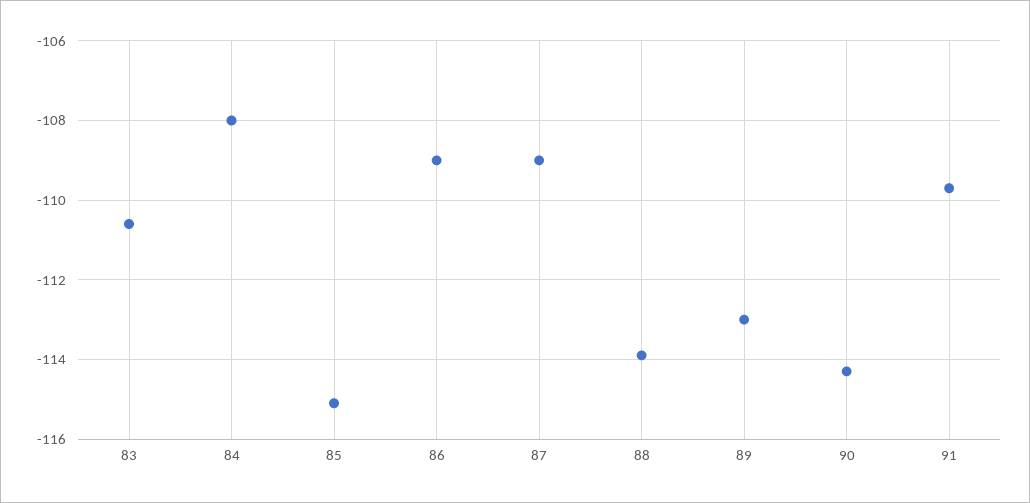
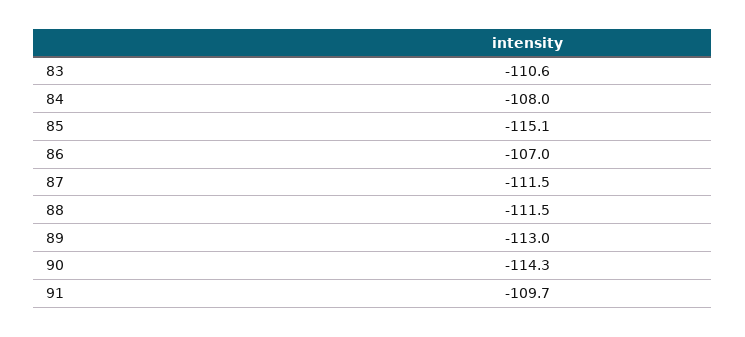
  {
    "83": -110.6,
    "84": -108,
    "85": -115.1,
-   "86": -109,
+   "86": -107,
-   "87": -109,
+   "87": -111.5,
-   "88": -114,
+   "88": -111.5,
    "89": -113,
    "90": -114.3,
    "91": -109.7
  }

